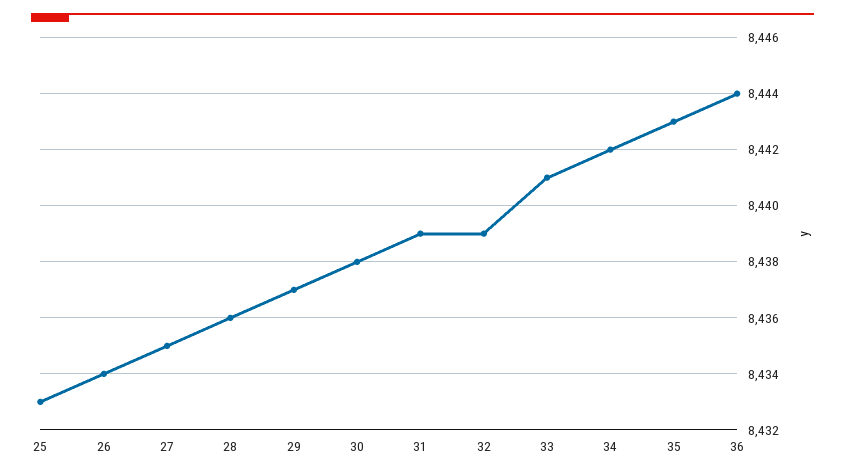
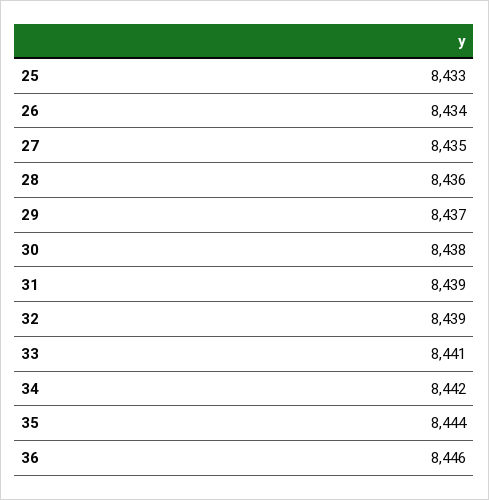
  {
    "25": 8433,
    "26": 8434,
    "27": 8435,
    "28": 8436,
    "29": 8437,
    "30": 8438,
    "31": 8439,
    "32": 8439,
    "33": 8441,
    "34": 8442,
-   "35": 8443,
+   "35": 8444,
-   "36": 8444
+   "36": 8446
  }

